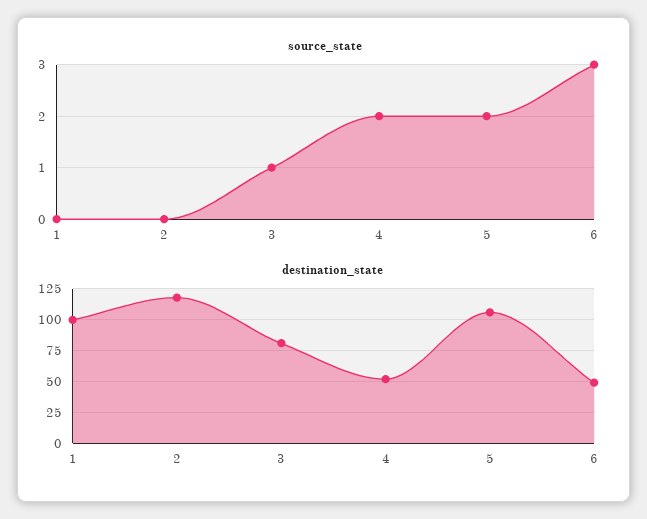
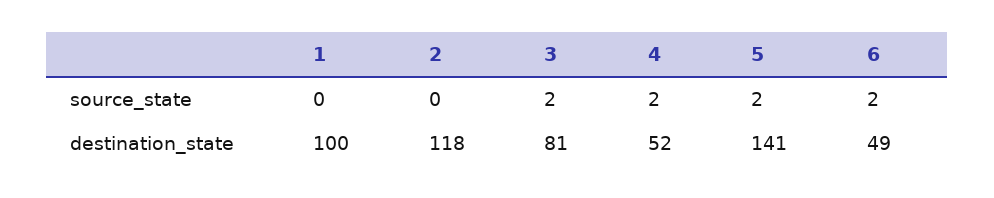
  {
    "source_state": {
      "1": 0,
      "2": 0,
-     "3": 1,
+     "3": 2,
      "4": 2,
      "5": 2,
-     "6": 3
+     "6": 2
    },
    "destination_state": {
      "1": 100,
      "2": 118,
      "3": 81,
      "4": 52,
-     "5": 105,
+     "5": 141,
      "6": 49
    }
  }

